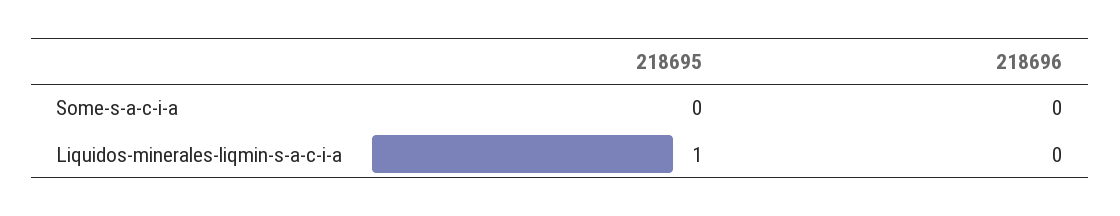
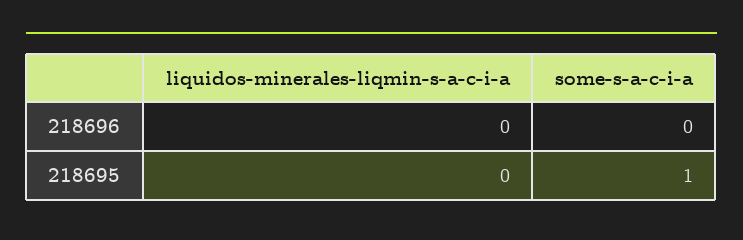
  {
    "218695": {
-     "Some-s-a-c-i-a": 0,
+     "Some-s-a-c-i-a": 1,
-     "Liquidos-minerales-liqmin-s-a-c-i-a": 1
+     "Liquidos-minerales-liqmin-s-a-c-i-a": 0
    },
    "218696": {
      "Some-s-a-c-i-a": 0,
      "Liquidos-minerales-liqmin-s-a-c-i-a": 0
    }
  }

